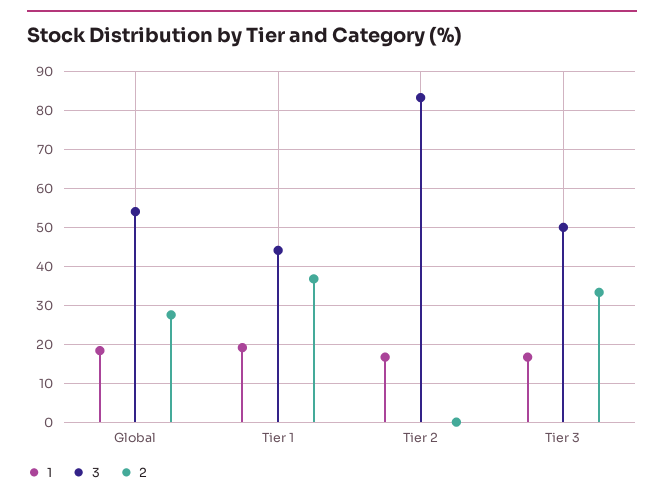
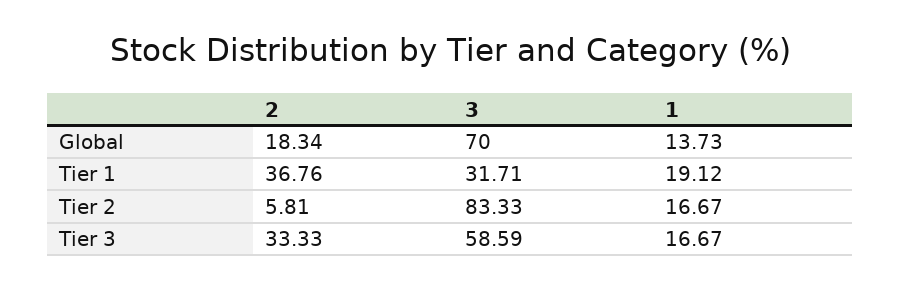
  {
    "1": {
-     "Global": 18,
+     "Global": 13.73,
      "Tier 1": 19.12,
      "Tier 2": 16.67,
      "Tier 3": 16.67
    },
    "3": {
-     "Global": 54,
+     "Global": 70,
-     "Tier 1": 44,
+     "Tier 1": 31.71,
      "Tier 2": 83.33,
-     "Tier 3": 50
+     "Tier 3": 58.59
    },
    "2": {
-     "Global": 28,
+     "Global": 18.34,
      "Tier 1": 36.76,
-     "Tier 2": 0,
+     "Tier 2": 5.81,
      "Tier 3": 33.33
    }
  }

